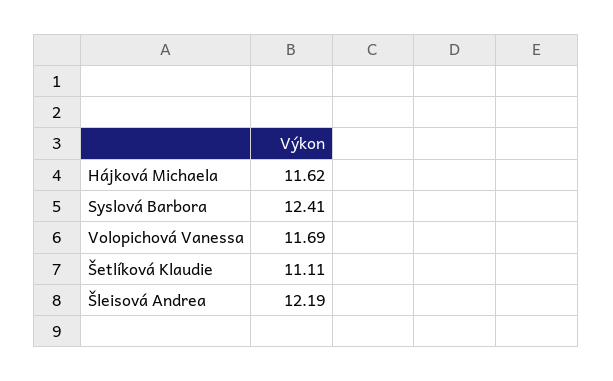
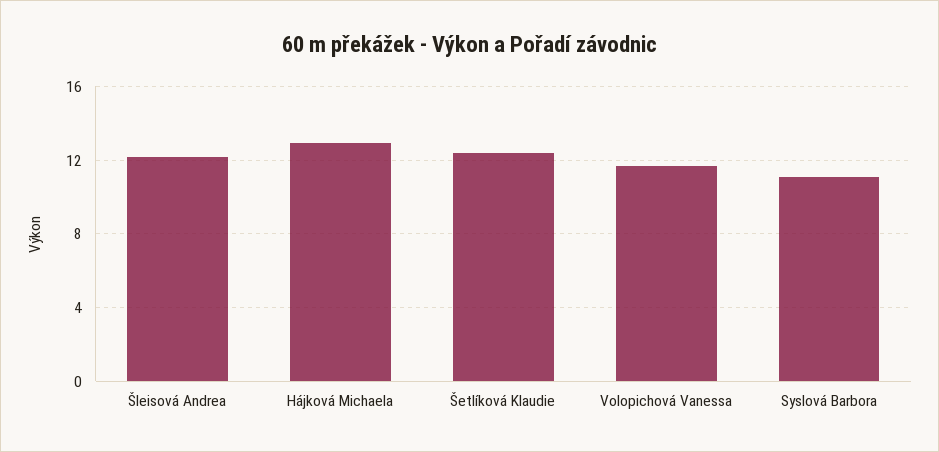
  {
-   "Hájková Michaela": 11.62,
+   "Hájková Michaela": 13,
-   "Syslová Barbora": 12.41,
+   "Syslová Barbora": 11,
    "Volopichová Vanessa": 11.69,
-   "Šetlíková Klaudie": 11.11,
+   "Šetlíková Klaudie": 12.5,
    "Šleisová Andrea": 12.19
  }

